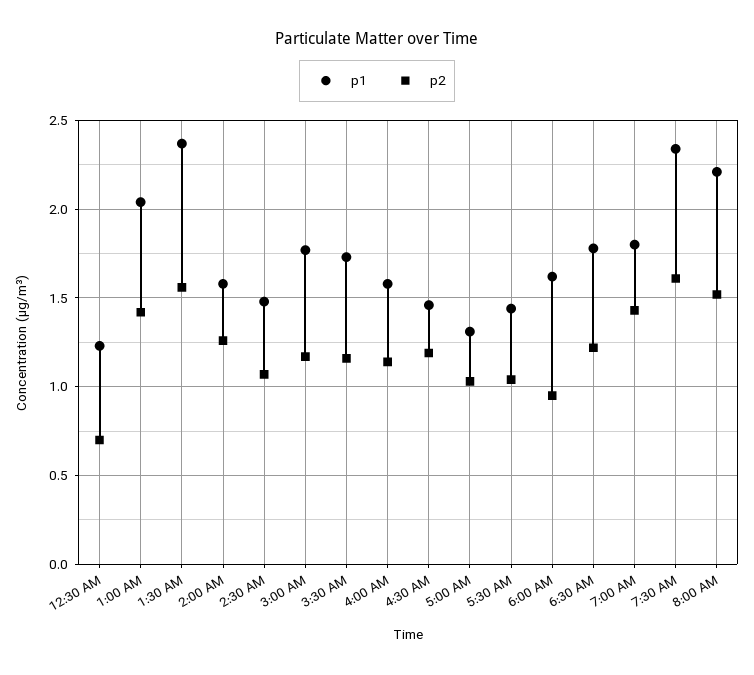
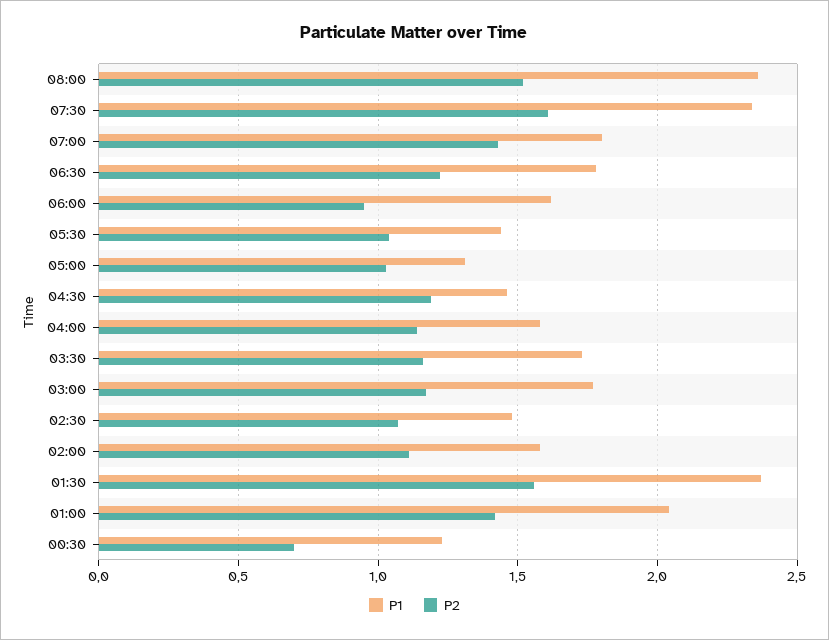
  {
    "p1": {
      "12:30 AM": 1.25,
      "1:00 AM": 2.05,
      "1:30 AM": 2.35,
      "2:00 AM": 1.6,
      "2:30 AM": 1.5,
      "3:00 AM": 1.75,
      "3:30 AM": 1.75,
      "4:00 AM": 1.6,
      "4:30 AM": 1.45,
      "5:00 AM": 1.3,
      "5:30 AM": 1.45,
      "6:00 AM": 1.6,
      "6:30 AM": 1.8,
      "7:00 AM": 1.8,
      "7:30 AM": 2.35,
-     "8:00 AM": 2.2
+     "8:00 AM": 2.35
    },
    "p2": {
      "12:30 AM": 0.7,
      "1:00 AM": 1.4,
      "1:30 AM": 1.55,
-     "2:00 AM": 1.25,
+     "2:00 AM": 1.1,
      "2:30 AM": 1.05,
      "3:00 AM": 1.15,
      "3:30 AM": 1.15,
      "4:00 AM": 1.15,
      "4:30 AM": 1.2,
      "5:00 AM": 1.05,
      "5:30 AM": 1.05,
      "6:00 AM": 0.95,
      "6:30 AM": 1.2,
      "7:00 AM": 1.45,
      "7:30 AM": 1.6,
      "8:00 AM": 1.5
    }
  }

